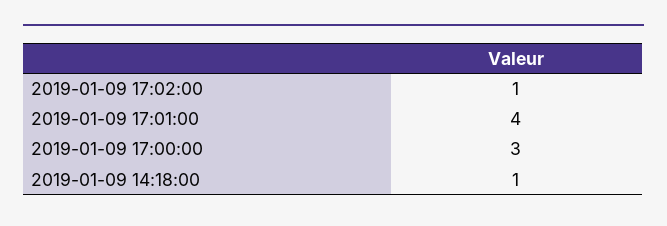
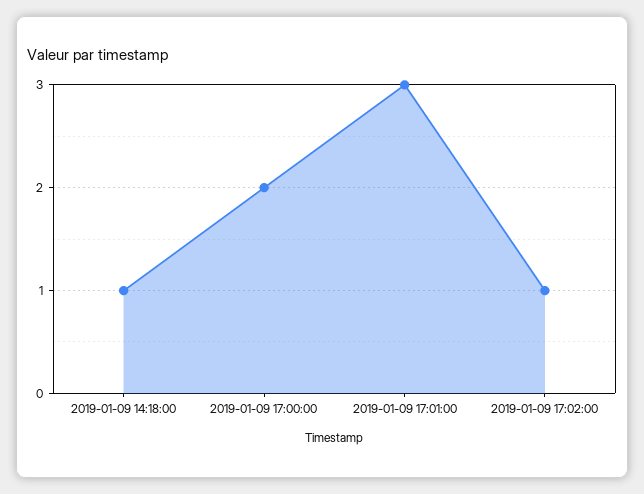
  {
    "2019-01-09 17:02:00": 1,
-   "2019-01-09 17:01:00": 4,
+   "2019-01-09 17:01:00": 3,
-   "2019-01-09 17:00:00": 3,
+   "2019-01-09 17:00:00": 2,
    "2019-01-09 14:18:00": 1
  }

